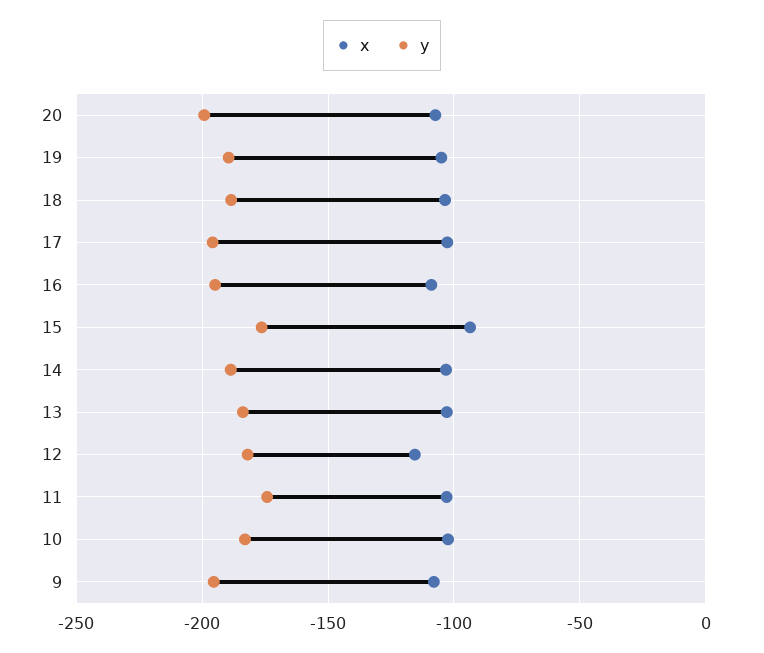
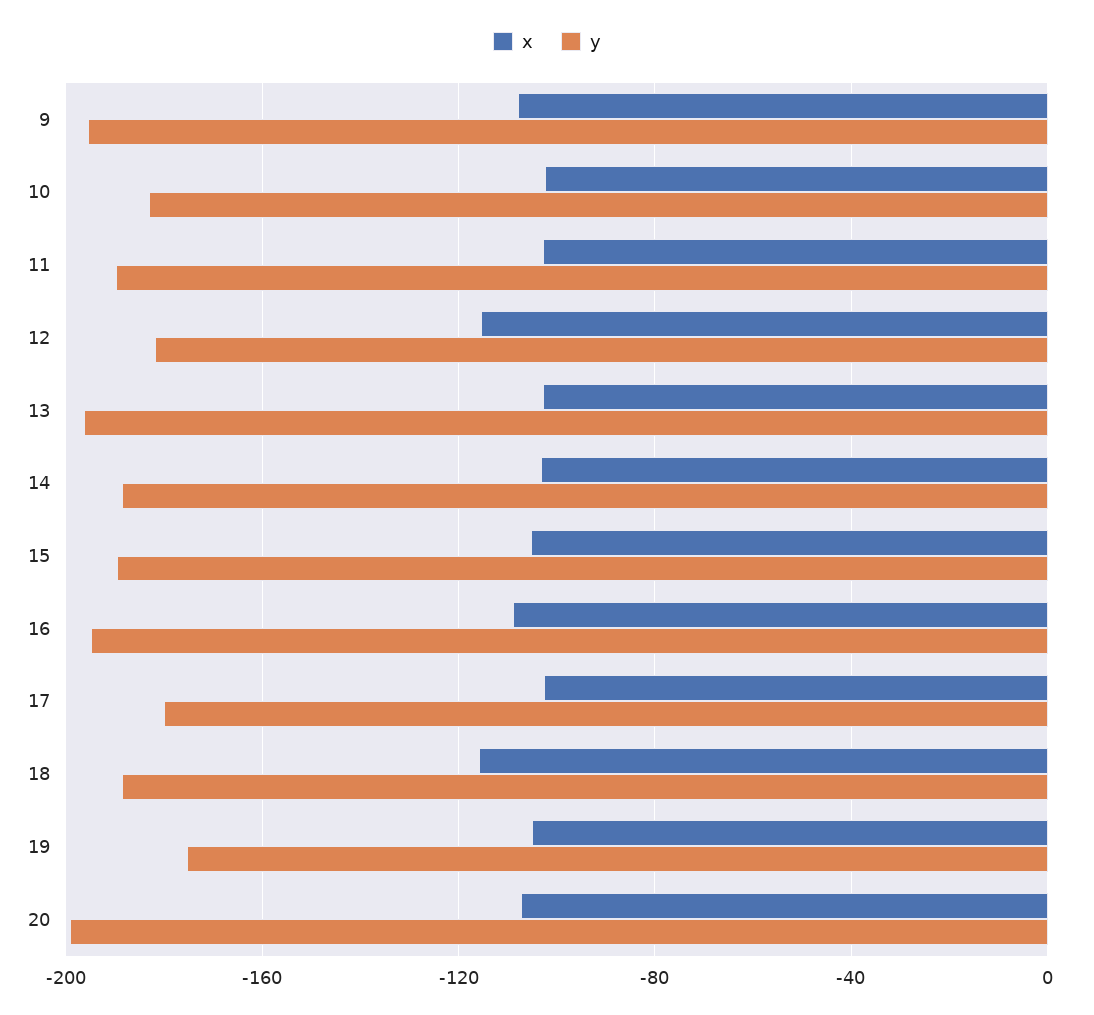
  {
    "x": {
      "20": -105,
      "19": -105,
-     "18": -105,
+     "18": -115,
      "17": -105,
      "16": -110,
-     "15": -95,
+     "15": -105,
      "14": -105,
      "13": -105,
      "12": -115,
      "11": -105,
      "10": -100,
      "9": -110
    },
    "y": {
      "20": -200,
-     "19": -190,
+     "19": -175,
      "18": -190,
-     "17": -195,
+     "17": -180,
      "16": -195,
-     "15": -175,
+     "15": -190,
      "14": -190,
-     "13": -185,
+     "13": -195,
      "12": -180,
-     "11": -175,
+     "11": -190,
      "10": -185,
      "9": -195
    }
  }

